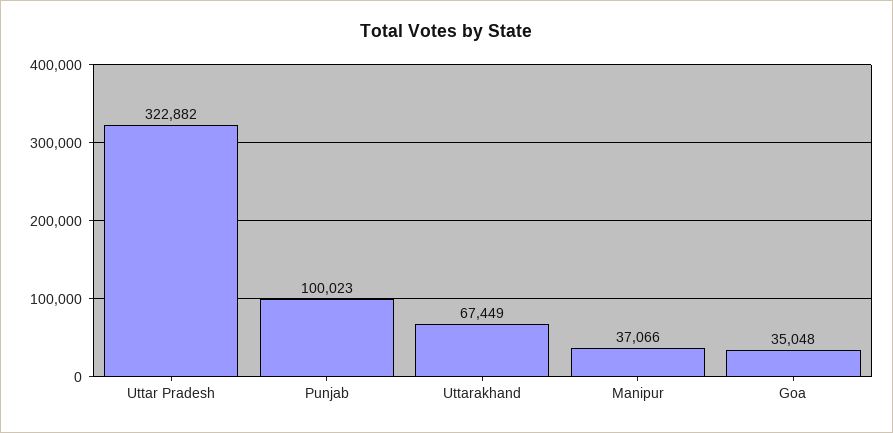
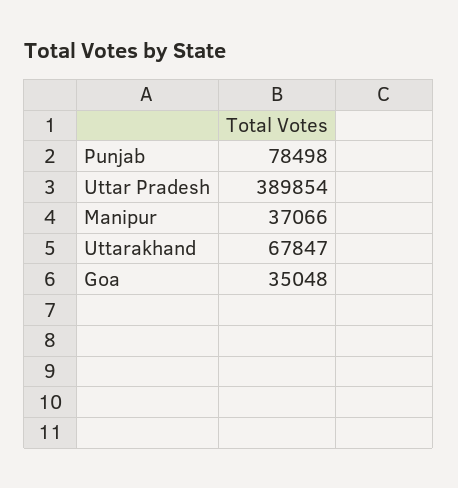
  {
-   "Uttar Pradesh": 322882,
+   "Uttar Pradesh": 389854,
-   "Punjab": 100023,
+   "Punjab": 78498,
-   "Uttarakhand": 67449,
+   "Uttarakhand": 67847,
    "Manipur": 37066,
    "Goa": 35048
  }

